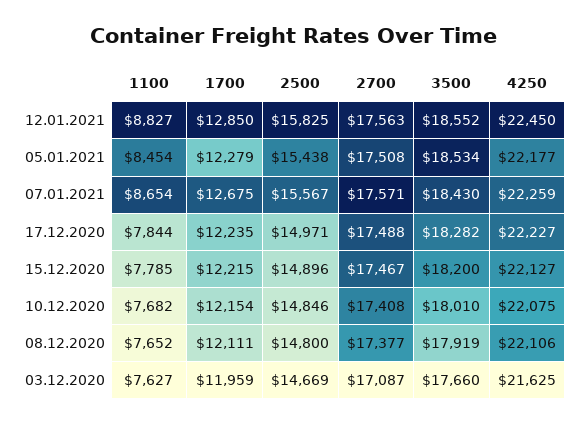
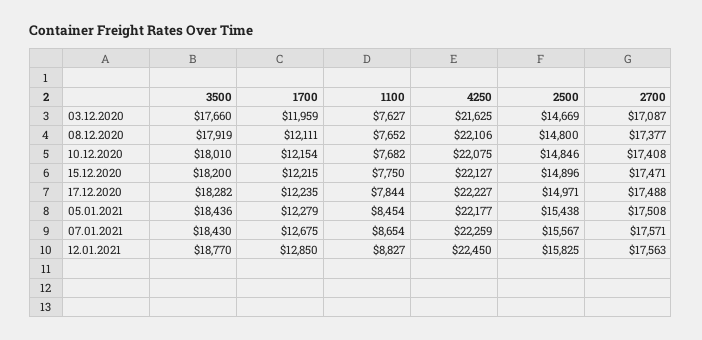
  {
    "1100": {
      "12.01.2021": 8827,
      "05.01.2021": 8454,
      "07.01.2021": 8654,
      "17.12.2020": 7844,
-     "15.12.2020": 7785,
+     "15.12.2020": 7750,
      "10.12.2020": 7682,
      "08.12.2020": 7652,
      "03.12.2020": 7627
    },
    "1700": {
      "12.01.2021": 12850,
      "05.01.2021": 12279,
      "07.01.2021": 12675,
      "17.12.2020": 12235,
      "15.12.2020": 12215,
      "10.12.2020": 12154,
      "08.12.2020": 12111,
      "03.12.2020": 11959
    },
    "2500": {
      "12.01.2021": 15825,
      "05.01.2021": 15438,
      "07.01.2021": 15567,
      "17.12.2020": 14971,
      "15.12.2020": 14896,
      "10.12.2020": 14846,
      "08.12.2020": 14800,
      "03.12.2020": 14669
    },
    "2700": {
      "12.01.2021": 17563,
      "05.01.2021": 17508,
      "07.01.2021": 17571,
      "17.12.2020": 17488,
-     "15.12.2020": 17467,
+     "15.12.2020": 17471,
      "10.12.2020": 17408,
      "08.12.2020": 17377,
      "03.12.2020": 17087
    },
    "3500": {
-     "12.01.2021": 18552,
+     "12.01.2021": 18770,
-     "05.01.2021": 18534,
+     "05.01.2021": 18436,
      "07.01.2021": 18430,
      "17.12.2020": 18282,
      "15.12.2020": 18200,
      "10.12.2020": 18010,
      "08.12.2020": 17919,
      "03.12.2020": 17660
    },
    "4250": {
      "12.01.2021": 22450,
      "05.01.2021": 22177,
      "07.01.2021": 22259,
      "17.12.2020": 22227,
      "15.12.2020": 22127,
      "10.12.2020": 22075,
      "08.12.2020": 22106,
      "03.12.2020": 21625
    }
  }

